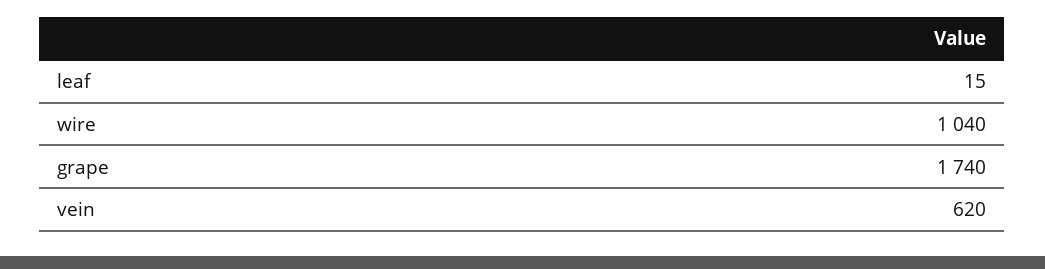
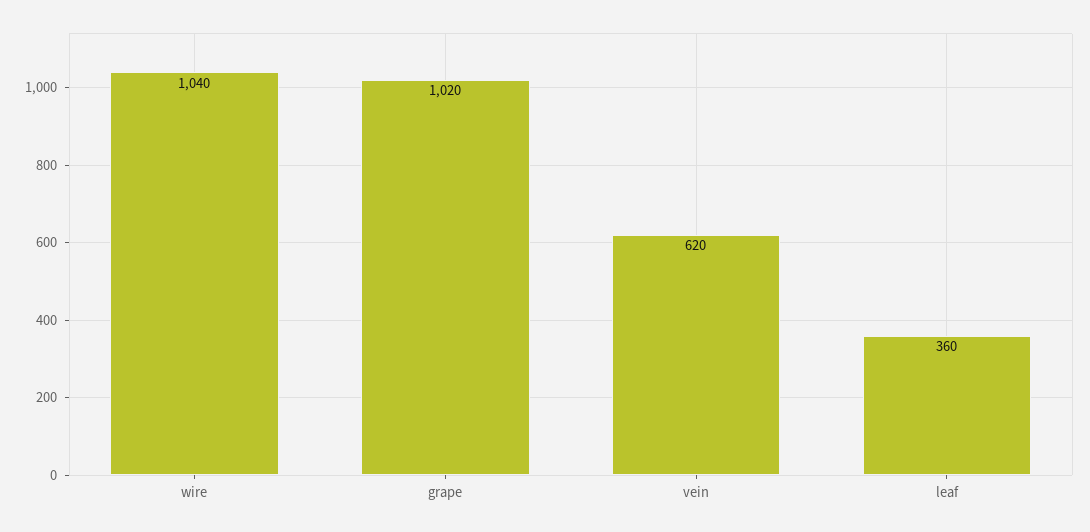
  {
-   "leaf": 15,
+   "leaf": 360,
    "wire": 1040,
-   "grape": 1740,
+   "grape": 1020,
    "vein": 620
  }

